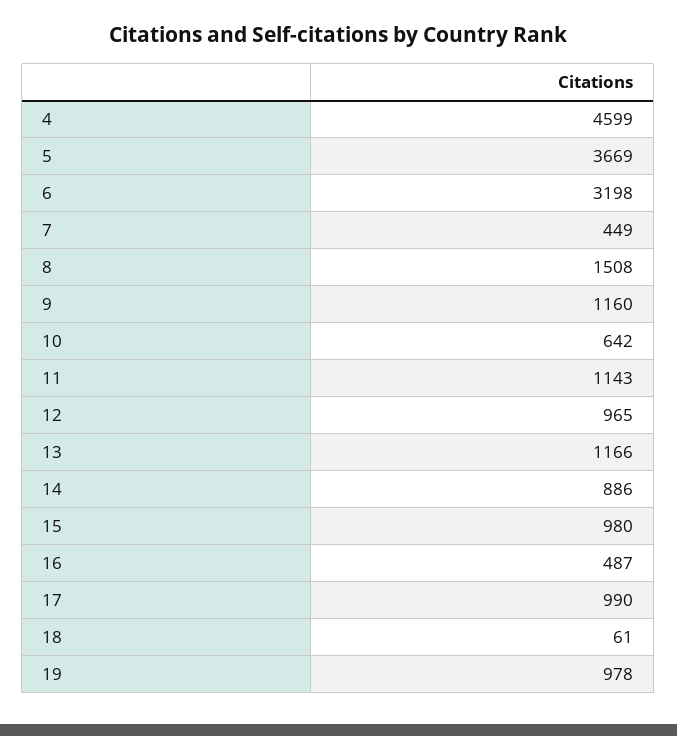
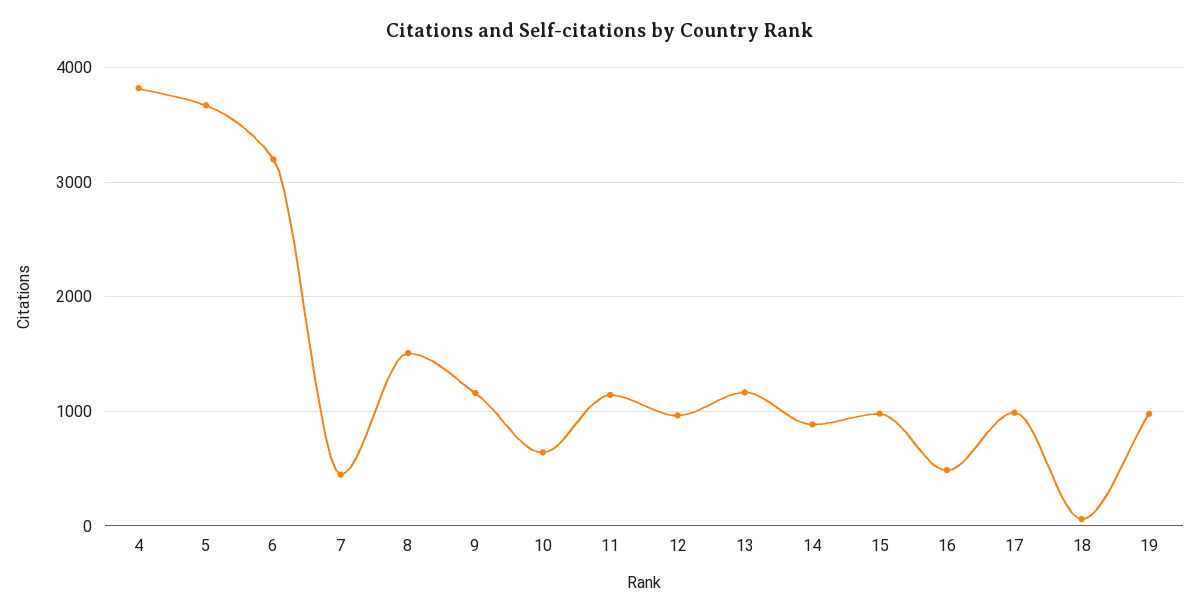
  {
-   "4": 4599,
+   "4": 3800,
    "5": 3669,
    "6": 3198,
    "7": 449,
    "8": 1508,
    "9": 1160,
    "10": 642,
    "11": 1143,
    "12": 965,
    "13": 1166,
    "14": 886,
    "15": 980,
    "16": 487,
    "17": 990,
    "18": 61,
    "19": 978
  }

